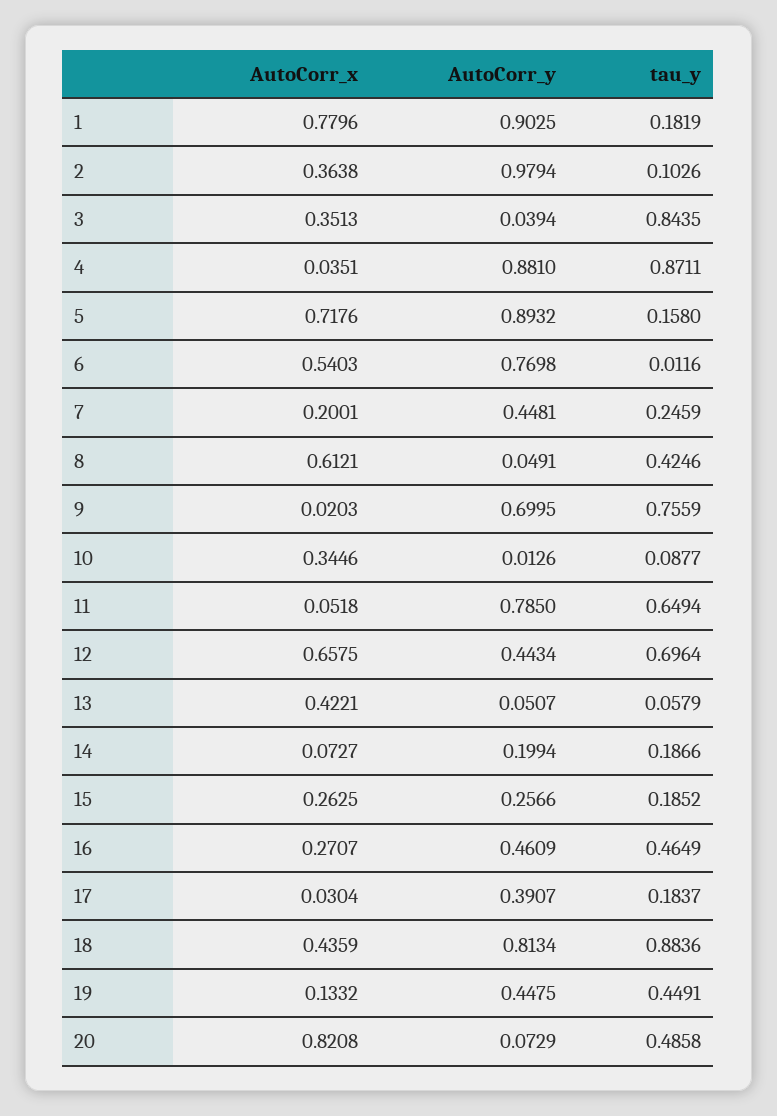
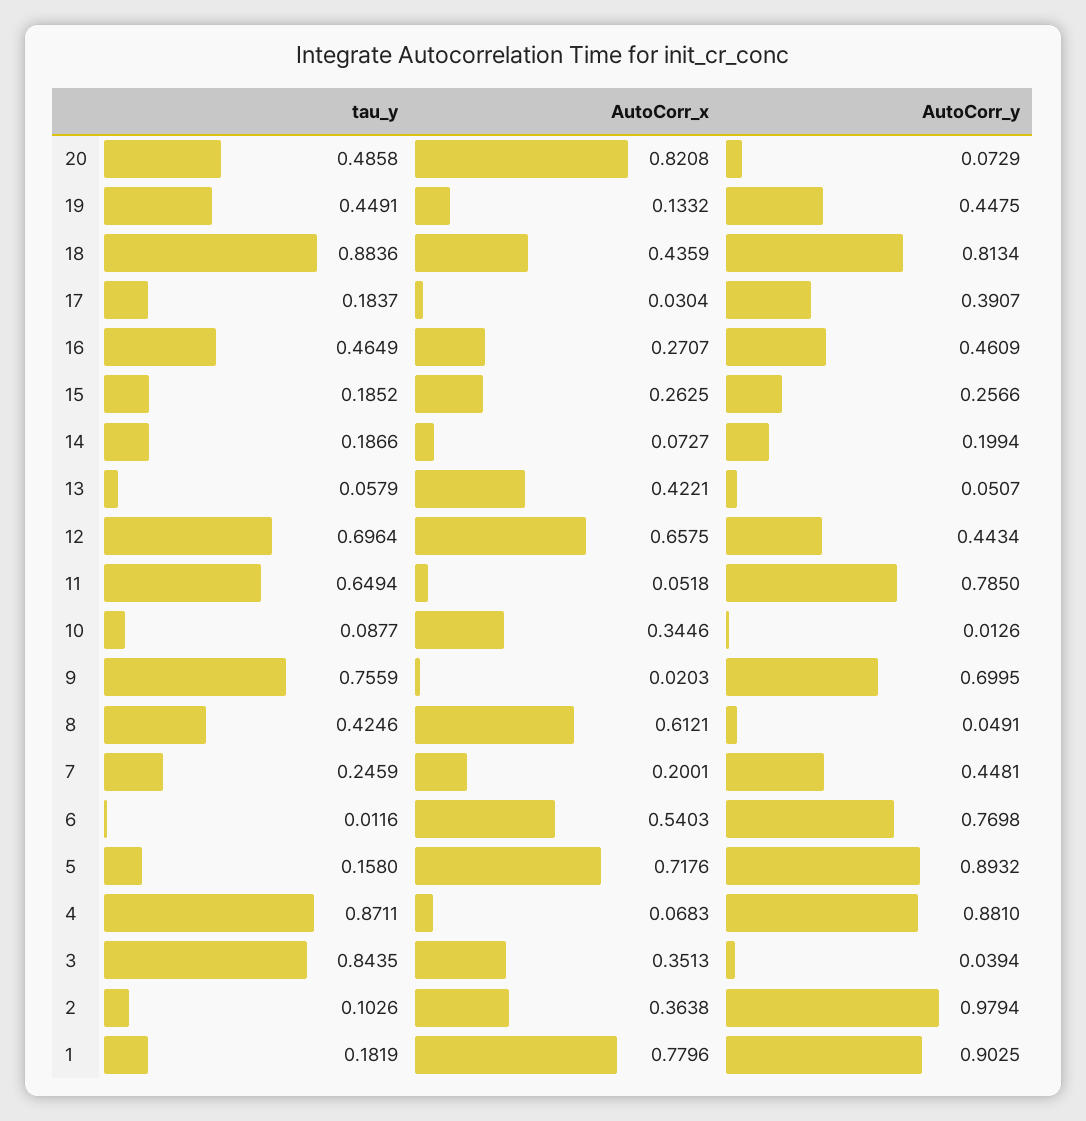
  {
    "AutoCorr_x": {
      "1": 0.7796,
      "2": 0.3638,
      "3": 0.3513,
-     "4": 0.0351,
+     "4": 0.0683,
      "5": 0.7176,
      "6": 0.5403,
      "7": 0.2001,
      "8": 0.6121,
      "9": 0.0203,
      "10": 0.3446,
      "11": 0.0518,
      "12": 0.6575,
      "13": 0.4221,
      "14": 0.0727,
      "15": 0.2625,
      "16": 0.2707,
      "17": 0.0304,
      "18": 0.4359,
      "19": 0.1332,
      "20": 0.8208
    },
    "AutoCorr_y": {
      "1": 0.9025,
      "2": 0.9794,
      "3": 0.0394,
      "4": 0.881,
      "5": 0.8932,
      "6": 0.7698,
      "7": 0.4481,
      "8": 0.0491,
      "9": 0.6995,
      "10": 0.0126,
      "11": 0.785,
      "12": 0.4434,
      "13": 0.0507,
      "14": 0.1994,
      "15": 0.2566,
      "16": 0.4609,
      "17": 0.3907,
      "18": 0.8134,
      "19": 0.4475,
      "20": 0.0729
    },
    "tau_y": {
      "1": 0.1819,
      "2": 0.1026,
      "3": 0.8435,
      "4": 0.8711,
      "5": 0.158,
      "6": 0.0116,
      "7": 0.2459,
      "8": 0.4246,
      "9": 0.7559,
      "10": 0.0877,
      "11": 0.6494,
      "12": 0.6964,
      "13": 0.0579,
      "14": 0.1866,
      "15": 0.1852,
      "16": 0.4649,
      "17": 0.1837,
      "18": 0.8836,
      "19": 0.4491,
      "20": 0.4858
    }
  }

